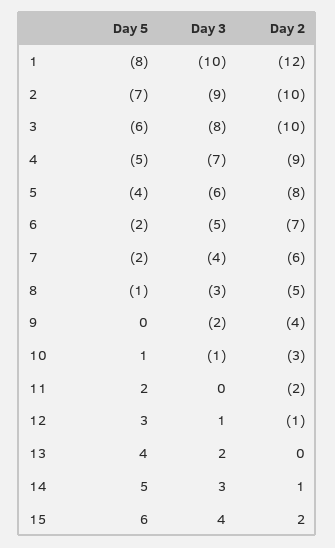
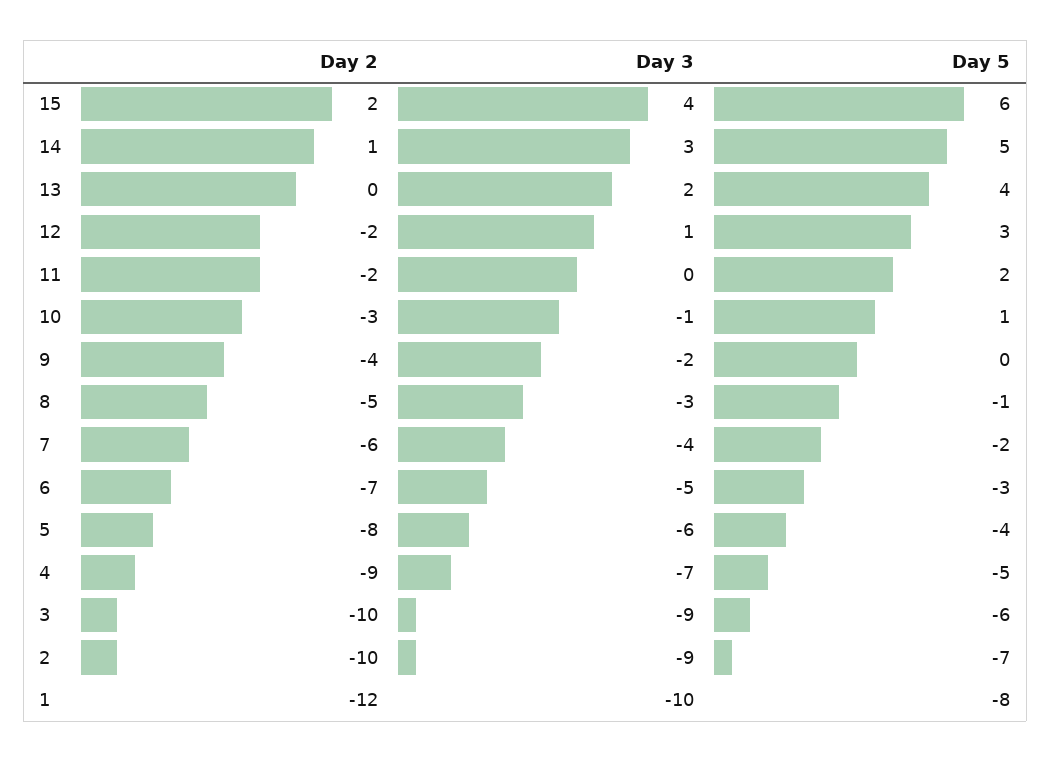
  {
    "Day 5": {
      "1": -8,
      "2": -7,
      "3": -6,
      "4": -5,
      "5": -4,
-     "6": -2,
+     "6": -3,
      "7": -2,
      "8": -1,
      "9": 0,
      "10": 1,
      "11": 2,
      "12": 3,
      "13": 4,
      "14": 5,
      "15": 6
    },
    "Day 3": {
      "1": -10,
      "2": -9,
-     "3": -8,
+     "3": -9,
      "4": -7,
      "5": -6,
      "6": -5,
      "7": -4,
      "8": -3,
      "9": -2,
      "10": -1,
      "11": 0,
      "12": 1,
      "13": 2,
      "14": 3,
      "15": 4
    },
    "Day 2": {
      "1": -12,
      "2": -10,
      "3": -10,
      "4": -9,
      "5": -8,
      "6": -7,
      "7": -6,
      "8": -5,
      "9": -4,
      "10": -3,
      "11": -2,
-     "12": -1,
+     "12": -2,
      "13": 0,
      "14": 1,
      "15": 2
    }
  }

